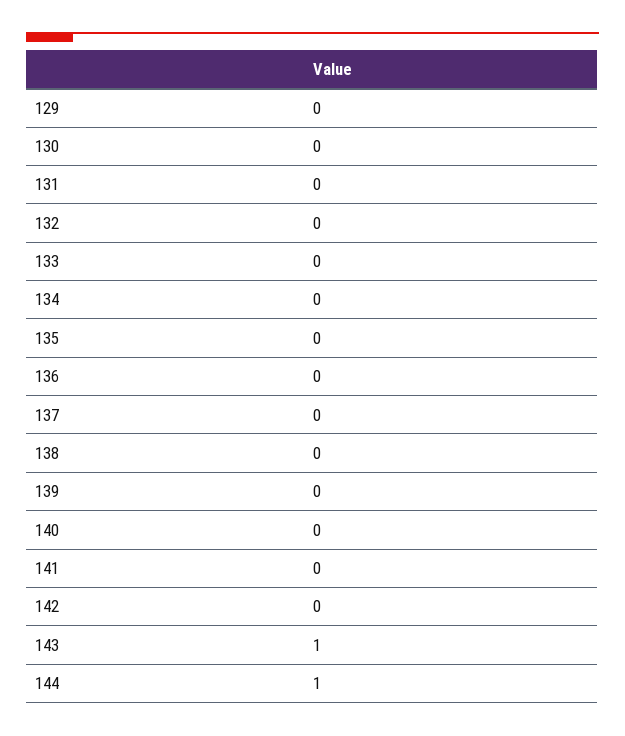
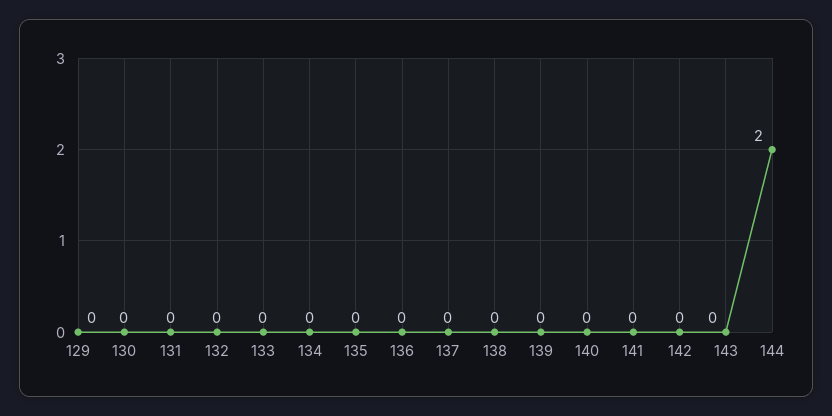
  {
    "129": 0,
    "130": 0,
    "131": 0,
    "132": 0,
    "133": 0,
    "134": 0,
    "135": 0,
    "136": 0,
    "137": 0,
    "138": 0,
    "139": 0,
    "140": 0,
    "141": 0,
    "142": 0,
-   "143": 1,
+   "143": 0,
-   "144": 1
+   "144": 2
  }

